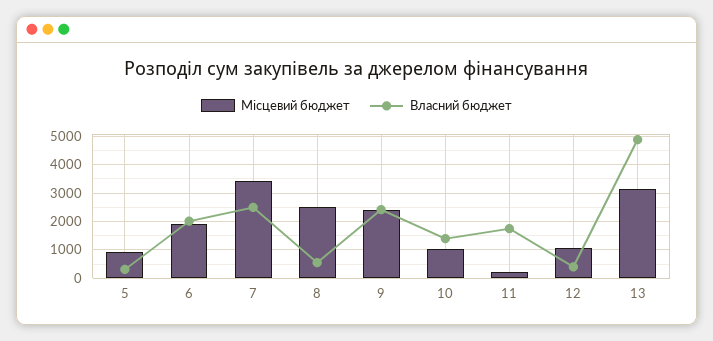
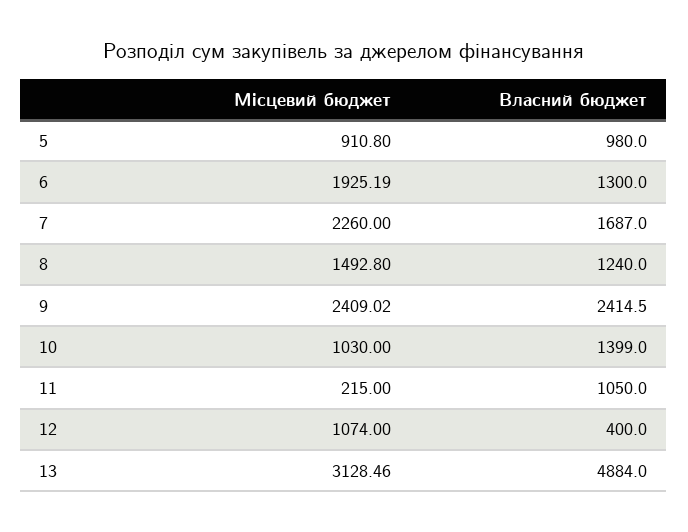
  {
    "Місцевий бюджет": {
      "5": 910.8,
      "6": 1925.19,
-     "7": 3500,
+     "7": 2260,
-     "8": 2500,
+     "8": 1492.8,
      "9": 2409.02,
      "10": 1030,
      "11": 215,
      "12": 1074,
      "13": 3128.46
    },
    "Власний бюджет": {
-     "5": 250,
+     "5": 980,
-     "6": 2000,
+     "6": 1300,
-     "7": 2500,
+     "7": 1687,
-     "8": 500,
+     "8": 1240,
      "9": 2414.5,
      "10": 1399,
-     "11": 1750,
+     "11": 1050,
      "12": 400,
      "13": 4884
    }
  }

